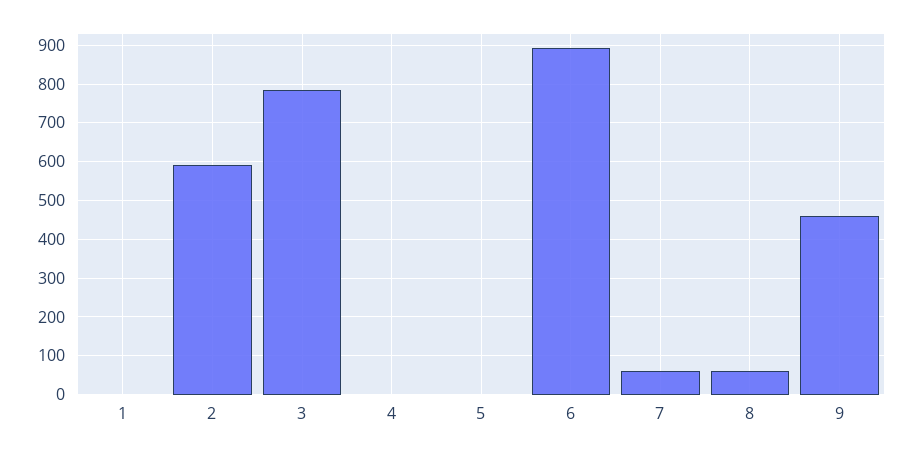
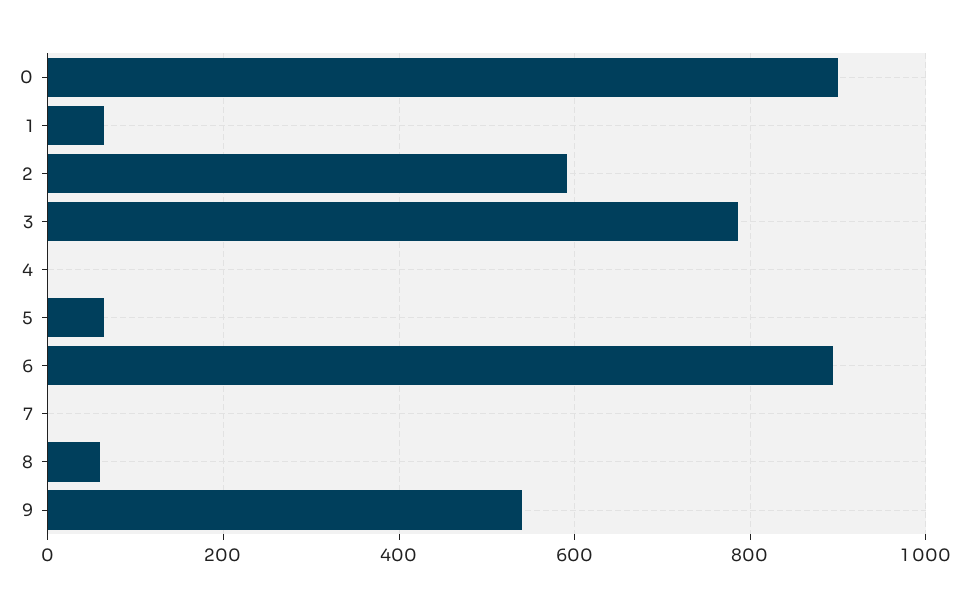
  {
-   "1": 0,
+   "1": 60,
    "2": 600,
    "3": 780,
    "4": 0,
-   "5": 0,
+   "5": 60,
    "6": 900,
-   "7": 60,
+   "7": 0,
    "8": 60,
-   "9": 460
+   "9": 540,
+   "0": 900
  }

